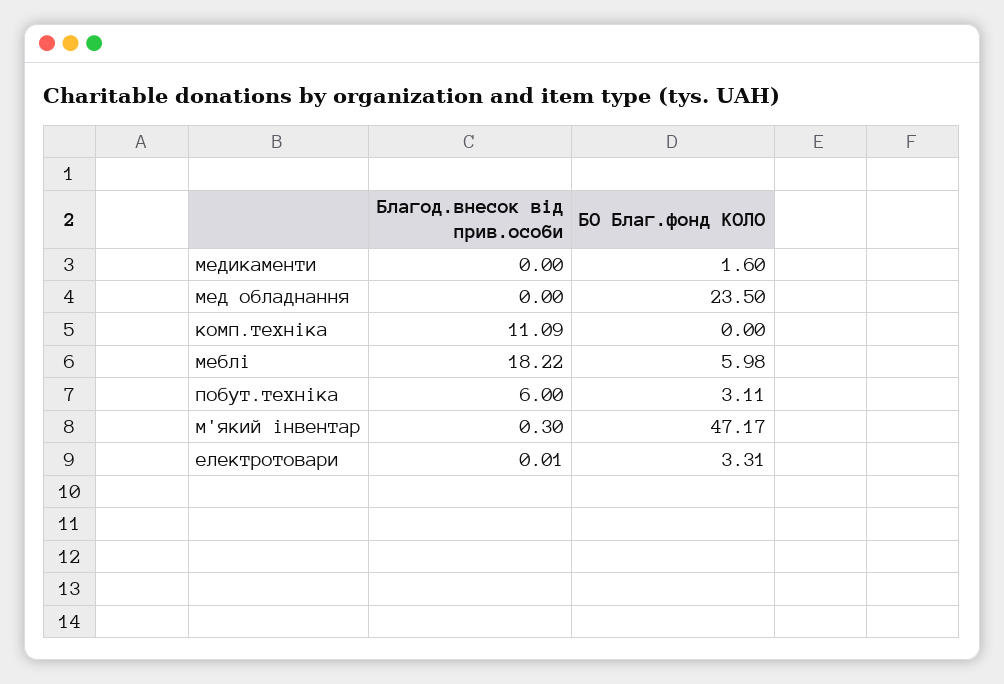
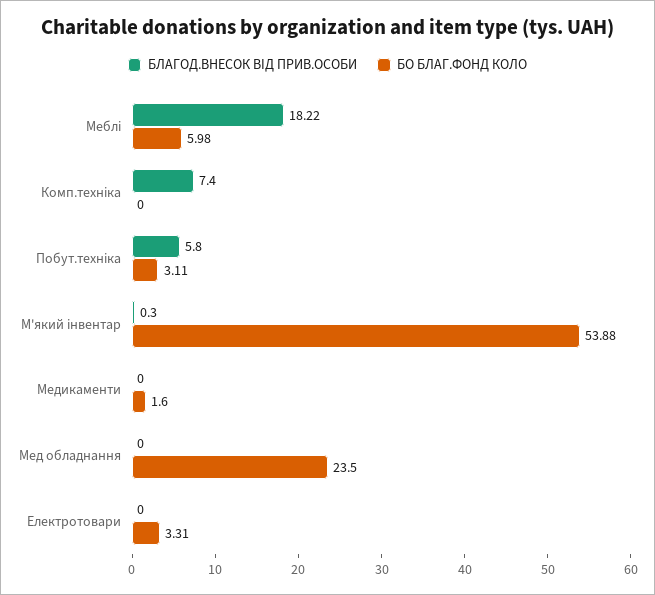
  {
    "Благод.внесок від прив.особи": {
      "медикаменти": 0,
      "мед обладнання": 0,
-     "комп.техніка": 11.09,
+     "комп.техніка": 7.4,
      "меблі": 18.22,
-     "побут.техніка": 6,
+     "побут.техніка": 5.8,
      "м'який інвентар": 0.3,
-     "електротовари": 0.01
+     "електротовари": 0
    },
    "БО Благ.фонд КОЛО": {
      "медикаменти": 1.6,
      "мед обладнання": 23.5,
      "комп.техніка": 0,
      "меблі": 5.98,
      "побут.техніка": 3.11,
-     "м'який інвентар": 47.17,
+     "м'який інвентар": 53.88,
      "електротовари": 3.31
    }
  }

